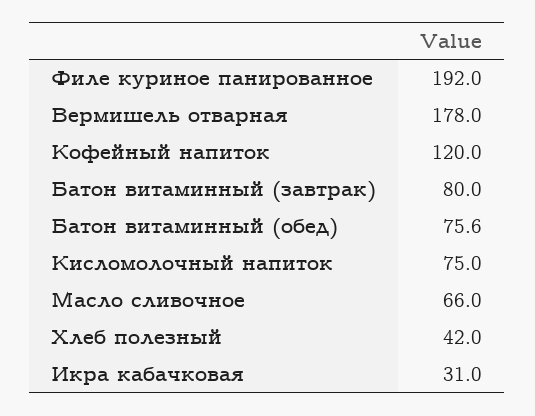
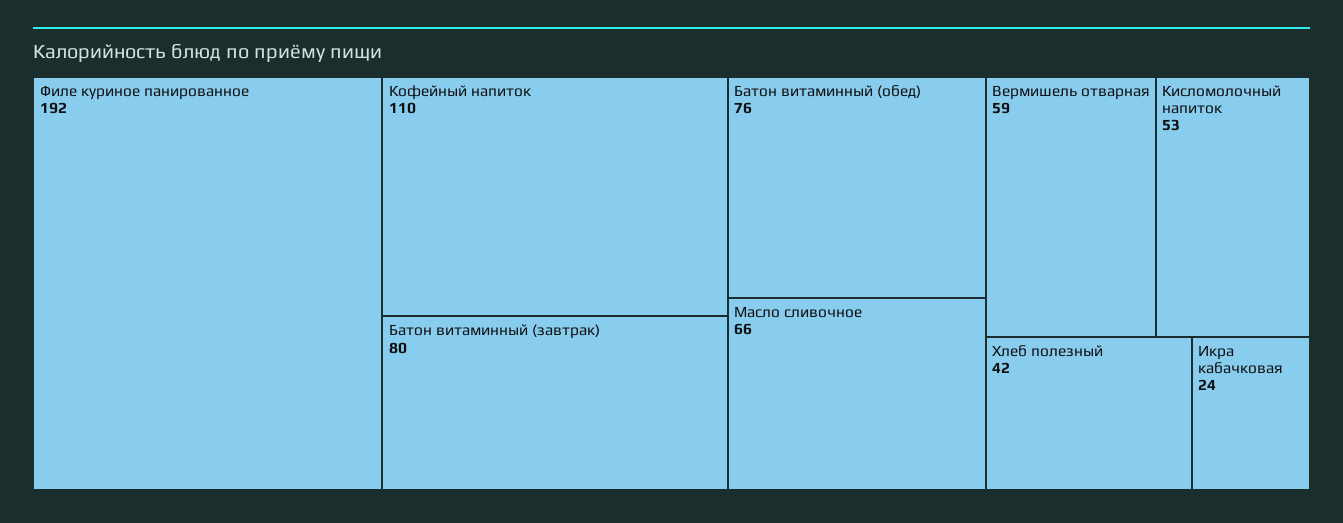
  {
    "Филе куриное панированное": 192,
-   "Вермишель отварная": 178,
+   "Вермишель отварная": 59,
-   "Кофейный напиток": 120,
+   "Кофейный напиток": 110,
    "Батон витаминный (завтрак)": 80,
    "Батон витаминный (обед)": 75.6,
-   "Кисломолочный напиток": 75,
+   "Кисломолочный напиток": 53,
    "Масло сливочное": 66,
    "Хлеб полезный": 42,
-   "Икра кабачковая": 31
+   "Икра кабачковая": 24
  }

